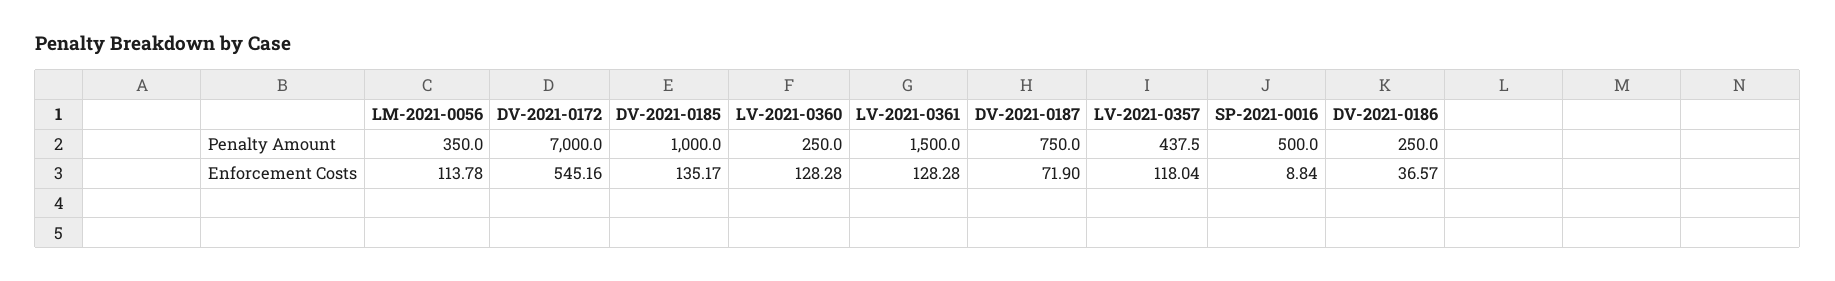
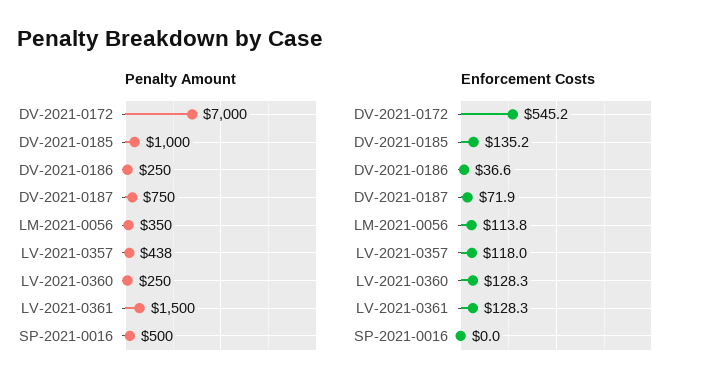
  {
    "Penalty Amount": {
      "LM-2021-0056": 350,
      "DV-2021-0172": 7000,
      "DV-2021-0185": 1000,
      "LV-2021-0360": 250,
      "LV-2021-0361": 1500,
      "DV-2021-0187": 750,
      "LV-2021-0357": 437.5,
      "SP-2021-0016": 500,
      "DV-2021-0186": 250
    },
    "Enforcement Costs": {
      "LM-2021-0056": 113.78,
      "DV-2021-0172": 545.16,
      "DV-2021-0185": 135.17,
      "LV-2021-0360": 128.28,
      "LV-2021-0361": 128.28,
      "DV-2021-0187": 71.9,
      "LV-2021-0357": 118.04,
-     "SP-2021-0016": 8.84,
+     "SP-2021-0016": 0,
      "DV-2021-0186": 36.57
    }
  }

